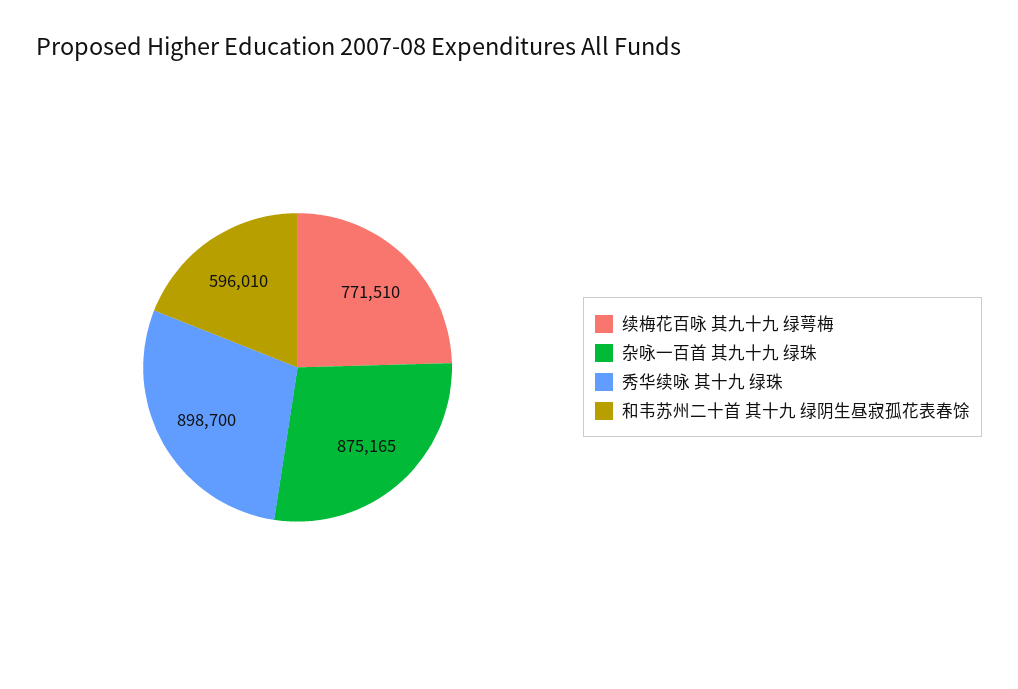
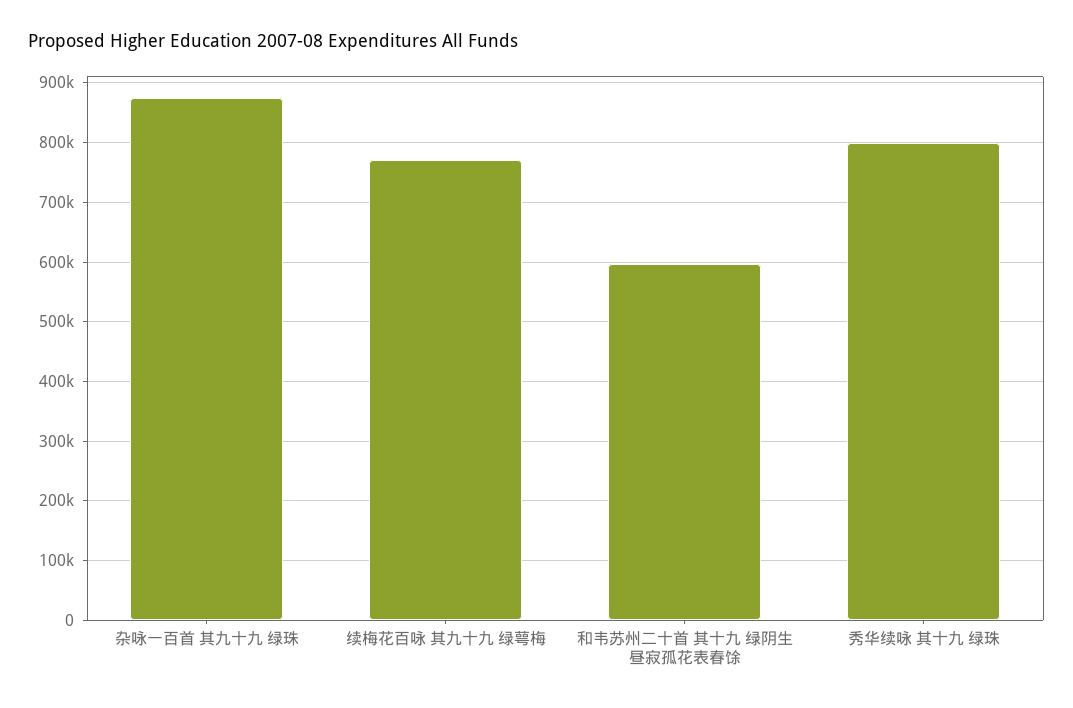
  {
    "续梅花百咏 其九十九 绿萼梅": 771510,
    "杂咏一百首 其九十九 绿珠": 875165,
-   "秀华续咏 其十九 绿珠": 898700,
+   "秀华续咏 其十九 绿珠": 800000,
    "和韦苏州二十首 其十九 绿阴生昼寂孤花表春馀": 596010
  }

